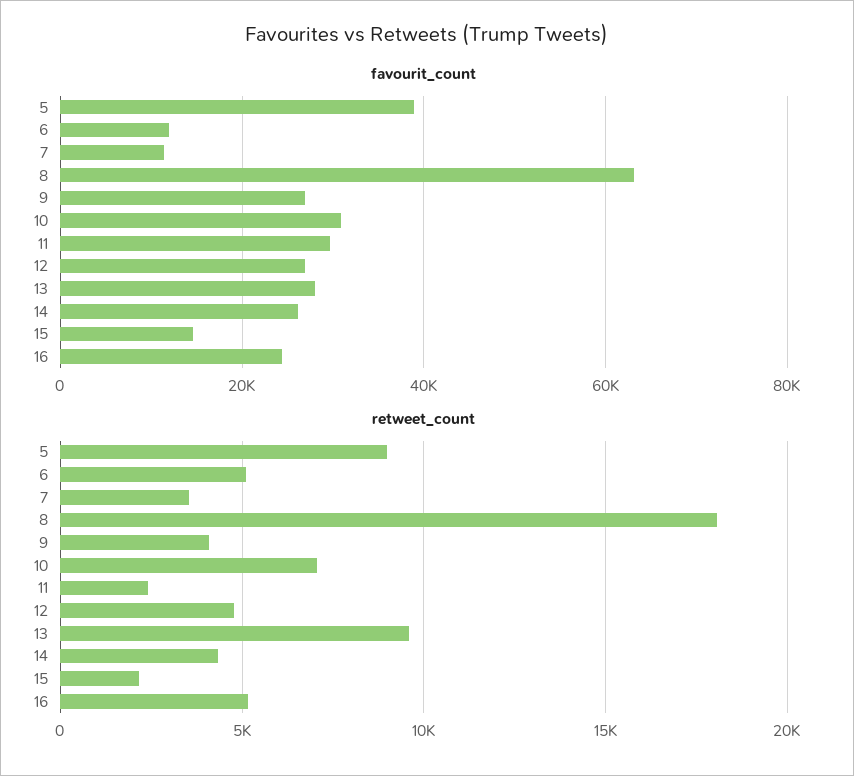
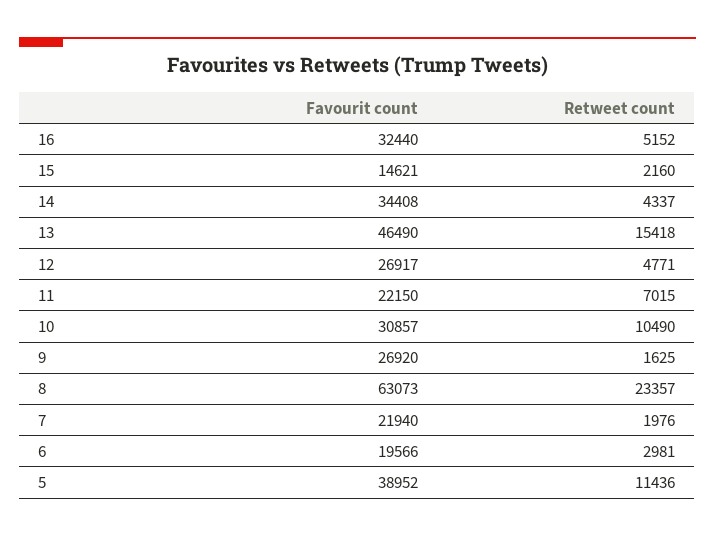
  {
    "favourit_count": {
      "5": 38952,
-     "6": 12000,
+     "6": 19566,
-     "7": 12000,
+     "7": 21940,
      "8": 63073,
      "9": 26920,
      "10": 30857,
-     "11": 30000,
+     "11": 22150,
      "12": 26917,
-     "13": 28000,
+     "13": 46490,
-     "14": 26000,
+     "14": 34408,
      "15": 14621,
-     "16": 24000
+     "16": 32440
    },
    "retweet_count": {
-     "5": 9000,
+     "5": 11436,
-     "6": 5000,
+     "6": 2981,
-     "7": 3500,
+     "7": 1976,
-     "8": 18000,
+     "8": 23357,
-     "9": 4000,
+     "9": 1625,
-     "10": 7000,
+     "10": 10490,
-     "11": 2500,
+     "11": 7015,
      "12": 4771,
-     "13": 9500,
+     "13": 15418,
      "14": 4337,
      "15": 2160,
      "16": 5152
    }
  }

